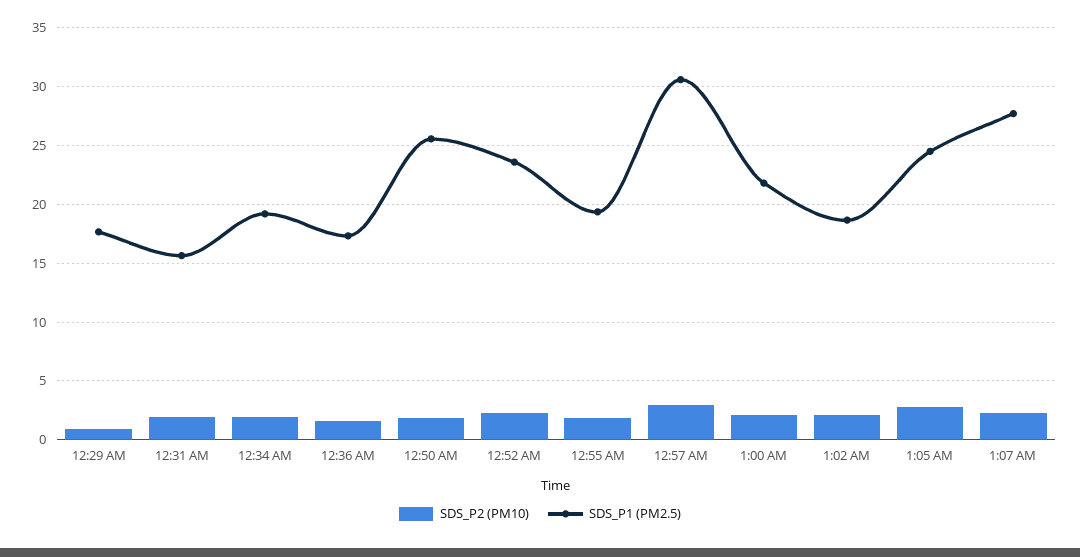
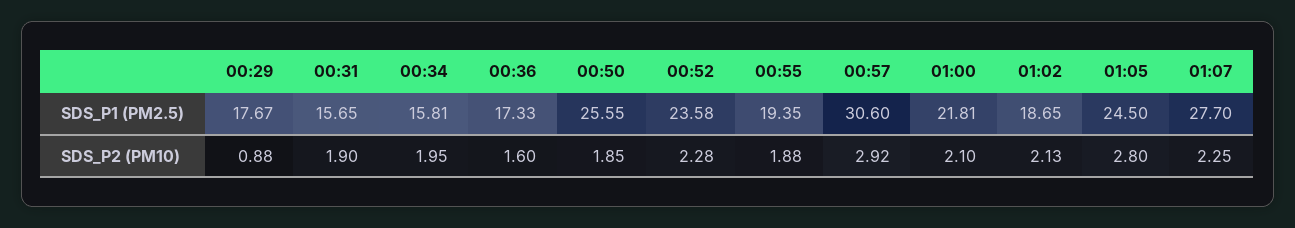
  {
    "SDS_P2 (PM10)": {
      "12:29 AM": 0.88,
      "12:31 AM": 1.9,
      "12:34 AM": 1.95,
      "12:36 AM": 1.6,
      "12:50 AM": 1.85,
      "12:52 AM": 2.28,
      "12:55 AM": 1.88,
      "12:57 AM": 2.92,
      "1:00 AM": 2.1,
      "1:02 AM": 2.13,
      "1:05 AM": 2.8,
      "1:07 AM": 2.25
    },
    "SDS_P1 (PM2.5)": {
      "12:29 AM": 17.67,
      "12:31 AM": 15.65,
-     "12:34 AM": 19,
+     "12:34 AM": 15.81,
      "12:36 AM": 17.33,
      "12:50 AM": 25.55,
      "12:52 AM": 23.58,
      "12:55 AM": 19.35,
      "12:57 AM": 30.6,
      "1:00 AM": 21.81,
      "1:02 AM": 18.65,
      "1:05 AM": 24.5,
      "1:07 AM": 27.7
    }
  }

